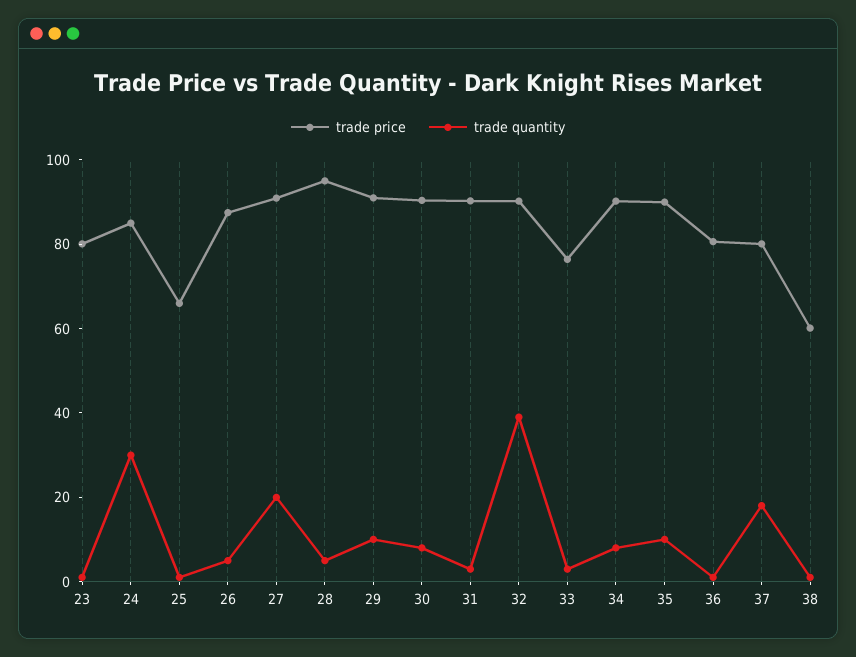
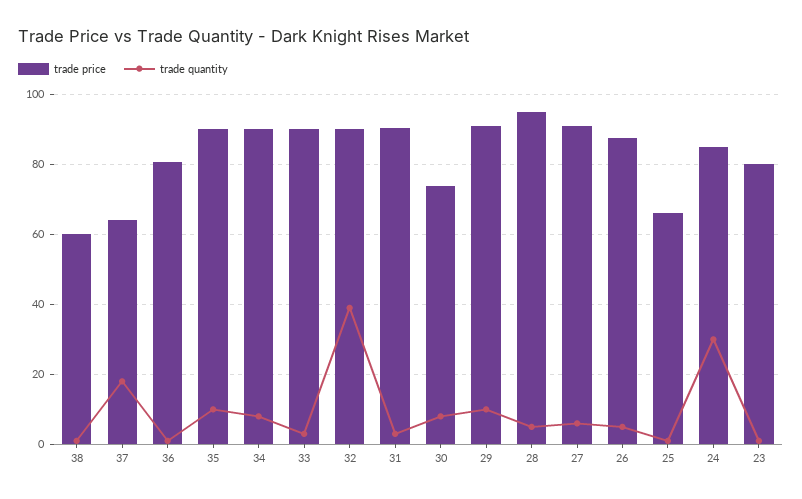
  {
    "trade price": {
      "23": 80,
      "24": 86,
      "25": 66,
      "26": 88,
      "27": 90,
      "28": 96,
      "29": 92,
-     "30": 90,
+     "30": 74,
      "31": 90,
      "32": 90,
-     "33": 75,
+     "33": 90,
      "34": 90,
      "35": 90,
      "36": 80,
-     "37": 80,
+     "37": 64,
      "38": 60
    },
    "trade quantity": {
      "23": 2,
      "24": 30,
      "25": 2,
      "26": 6,
-     "27": 20,
+     "27": 6,
      "28": 6,
      "29": 10,
      "30": 8,
      "31": 4,
      "32": 40,
      "33": 4,
      "34": 8,
      "35": 10,
      "36": 2,
      "37": 18,
      "38": 2
    }
  }

